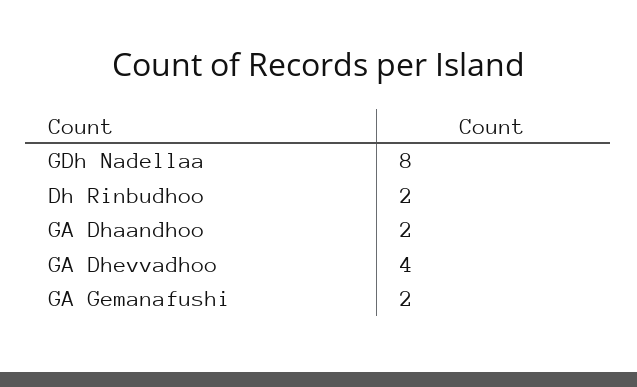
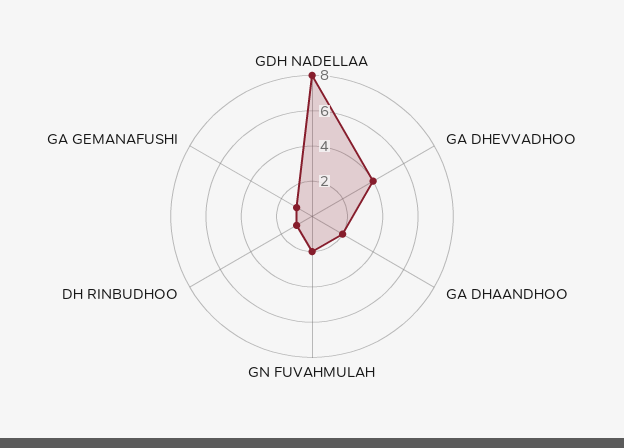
  {
    "GDh Nadellaa": 8,
-   "Dh Rinbudhoo": 2,
+   "Dh Rinbudhoo": 1,
    "GA Dhaandhoo": 2,
    "GA Dhevvadhoo": 4,
-   "GA Gemanafushi": 2
+   "GA Gemanafushi": 1,
+   "GN FUVAHMULAH": 2
  }

